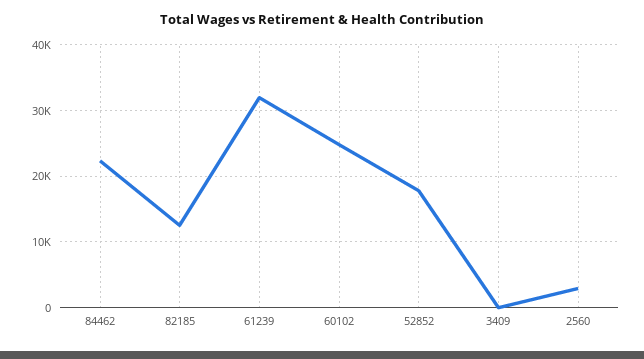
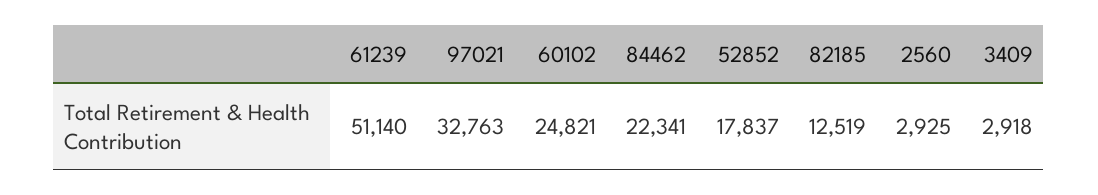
  {
    "84462": 22341,
    "82185": 12519,
-   "61239": 32000,
+   "61239": 51140,
    "60102": 24821,
    "52852": 17837,
-   "3409": 0,
+   "3409": 2918,
-   "2560": 2925
+   "2560": 2925,
+   "97021": 32763
  }

